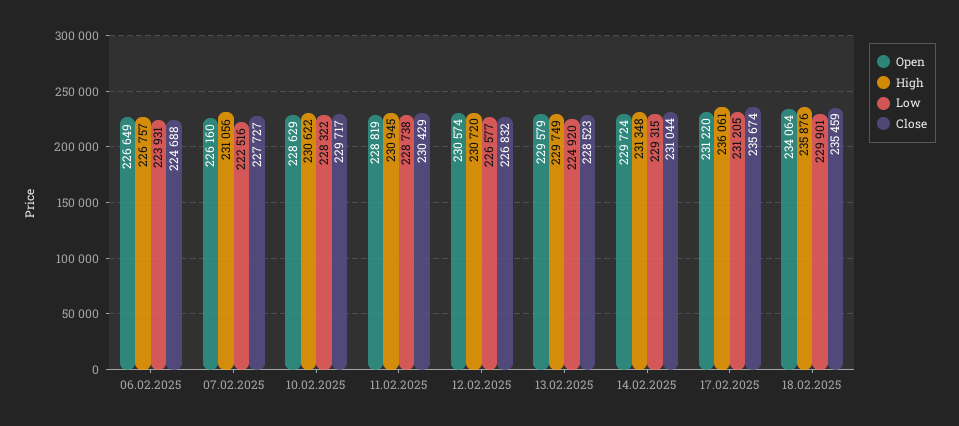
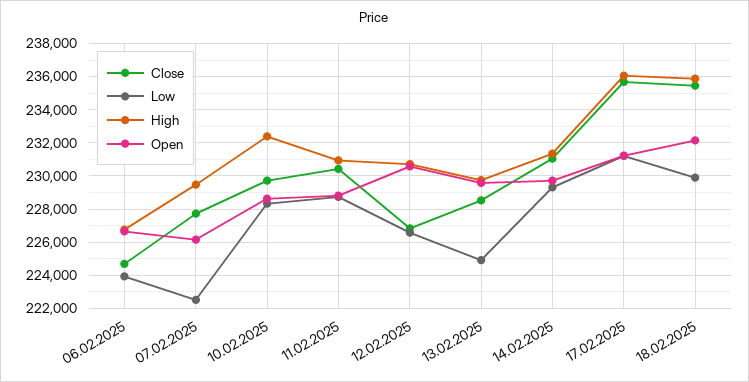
  {
    "Open": {
      "06.02.2025": 226649,
      "07.02.2025": 226160,
      "10.02.2025": 228629,
      "11.02.2025": 228819,
      "12.02.2025": 230574,
      "13.02.2025": 229579,
      "14.02.2025": 229724,
      "17.02.2025": 231220,
-     "18.02.2025": 234064
+     "18.02.2025": 232000
    },
    "High": {
      "06.02.2025": 226757,
-     "07.02.2025": 231056,
+     "07.02.2025": 229500,
-     "10.02.2025": 230622,
+     "10.02.2025": 232500,
      "11.02.2025": 230945,
      "12.02.2025": 230720,
      "13.02.2025": 229749,
      "14.02.2025": 231348,
      "17.02.2025": 236061,
      "18.02.2025": 235876
    },
    "Low": {
      "06.02.2025": 223931,
      "07.02.2025": 222516,
      "10.02.2025": 228322,
      "11.02.2025": 228738,
      "12.02.2025": 226577,
      "13.02.2025": 224920,
      "14.02.2025": 229315,
      "17.02.2025": 231205,
      "18.02.2025": 229901
    },
    "Close": {
      "06.02.2025": 224688,
      "07.02.2025": 227727,
      "10.02.2025": 229717,
      "11.02.2025": 230429,
      "12.02.2025": 226832,
      "13.02.2025": 228523,
      "14.02.2025": 231044,
      "17.02.2025": 235674,
      "18.02.2025": 235459
    }
  }

